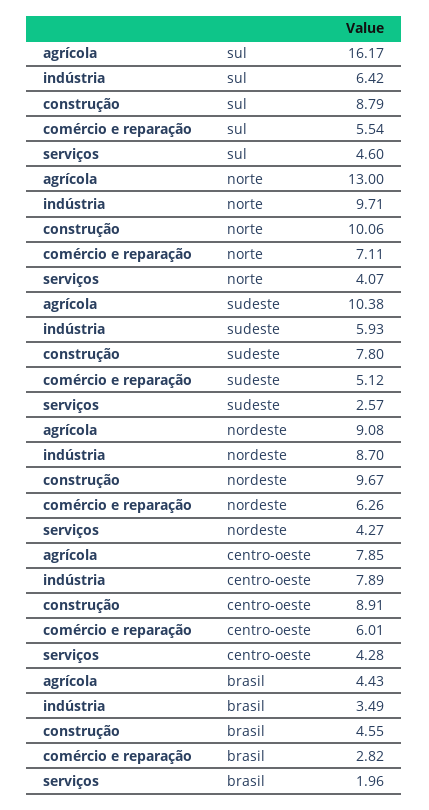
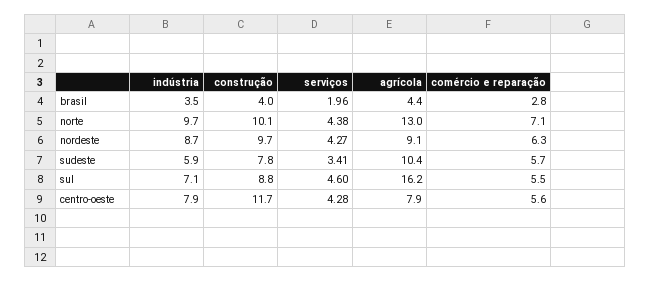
  {
    "agrícola": {
      "sul": 16.17,
      "norte": 13,
      "sudeste": 10.38,
      "nordeste": 9.08,
      "centro-oeste": 7.85,
      "brasil": 4.43
    },
    "indústria": {
-     "sul": 6.42,
+     "sul": 7.1,
      "norte": 9.71,
      "sudeste": 5.93,
      "nordeste": 8.7,
      "centro-oeste": 7.89,
      "brasil": 3.49
    },
    "construção": {
      "sul": 8.79,
      "norte": 10.06,
      "sudeste": 7.8,
      "nordeste": 9.67,
-     "centro-oeste": 8.91,
+     "centro-oeste": 11.7,
-     "brasil": 4.55
+     "brasil": 4
    },
    "comércio e reparação": {
      "sul": 5.54,
      "norte": 7.11,
-     "sudeste": 5.12,
+     "sudeste": 5.7,
      "nordeste": 6.26,
-     "centro-oeste": 6.01,
+     "centro-oeste": 5.6,
      "brasil": 2.82
    },
    "serviços": {
      "sul": 4.6,
-     "norte": 4.07,
+     "norte": 4.38,
-     "sudeste": 2.57,
+     "sudeste": 3.41,
      "nordeste": 4.27,
      "centro-oeste": 4.28,
      "brasil": 1.96
    }
  }

